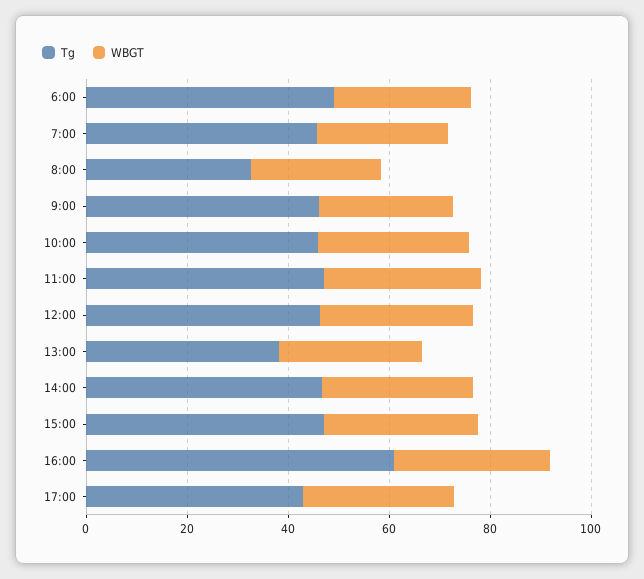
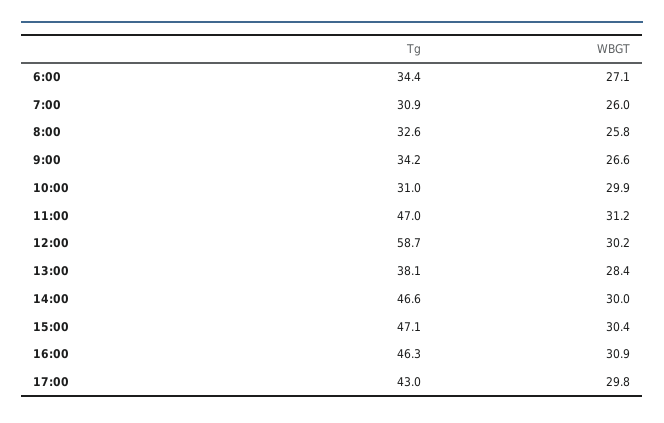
  {
    "Tg": {
-     "6:00": 50,
+     "6:00": 34.4,
-     "7:00": 45,
+     "7:00": 30.9,
      "8:00": 32.6,
-     "9:00": 45,
+     "9:00": 34.2,
-     "10:00": 45,
+     "10:00": 31,
      "11:00": 47,
-     "12:00": 45,
+     "12:00": 58.7,
      "13:00": 38.1,
      "14:00": 46.6,
      "15:00": 47.1,
-     "16:00": 60,
+     "16:00": 46.3,
      "17:00": 43
    },
    "WBGT": {
      "6:00": 27.1,
      "7:00": 26,
      "8:00": 25.8,
      "9:00": 26.6,
      "10:00": 29.9,
      "11:00": 31.2,
      "12:00": 30.2,
      "13:00": 28.4,
      "14:00": 30,
      "15:00": 30.4,
      "16:00": 30.9,
      "17:00": 29.8
    }
  }

